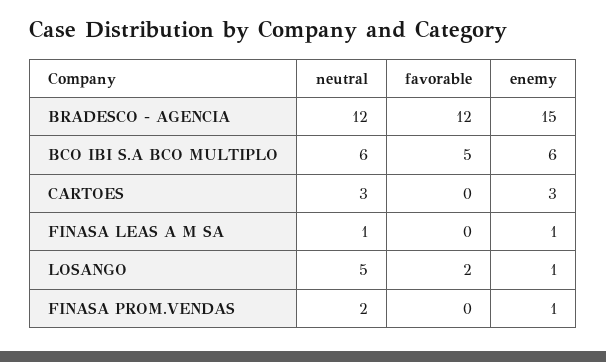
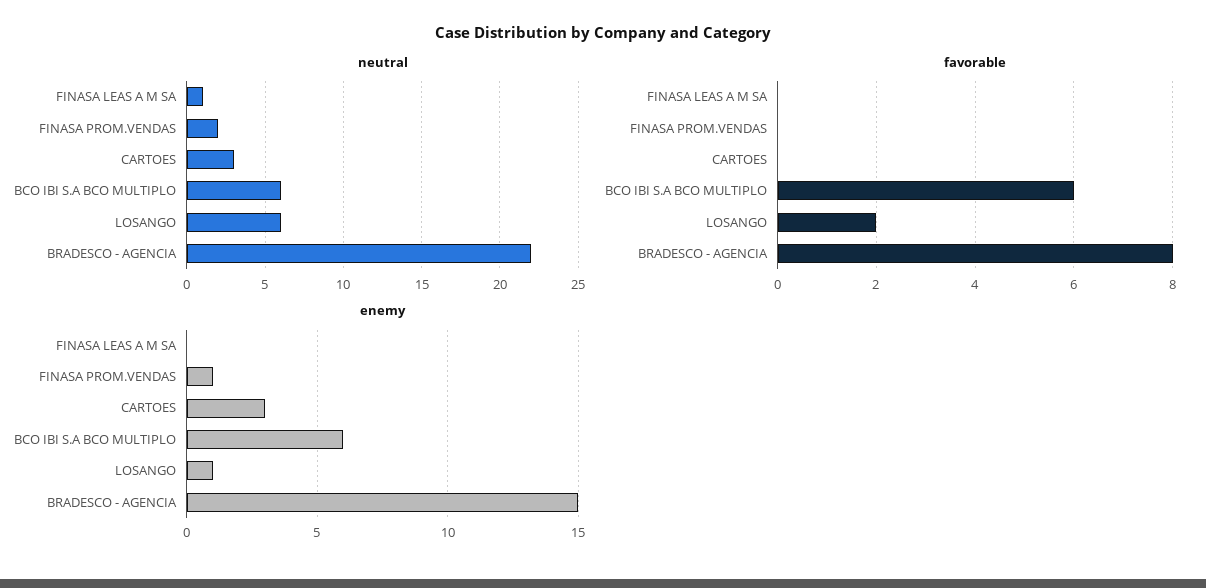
  {
    "neutral": {
-     "BRADESCO - AGENCIA": 12,
+     "BRADESCO - AGENCIA": 22,
      "BCO IBI S.A BCO MULTIPLO": 6,
      "CARTOES": 3,
      "FINASA LEAS A M SA": 1,
-     "LOSANGO": 5,
+     "LOSANGO": 6,
      "FINASA PROM.VENDAS": 2
    },
    "favorable": {
-     "BRADESCO - AGENCIA": 12,
+     "BRADESCO - AGENCIA": 8,
-     "BCO IBI S.A BCO MULTIPLO": 5,
+     "BCO IBI S.A BCO MULTIPLO": 6,
      "CARTOES": 0,
      "FINASA LEAS A M SA": 0,
      "LOSANGO": 2,
      "FINASA PROM.VENDAS": 0
    },
    "enemy": {
      "BRADESCO - AGENCIA": 15,
      "BCO IBI S.A BCO MULTIPLO": 6,
      "CARTOES": 3,
-     "FINASA LEAS A M SA": 1,
+     "FINASA LEAS A M SA": 0,
      "LOSANGO": 1,
      "FINASA PROM.VENDAS": 1
    }
  }

